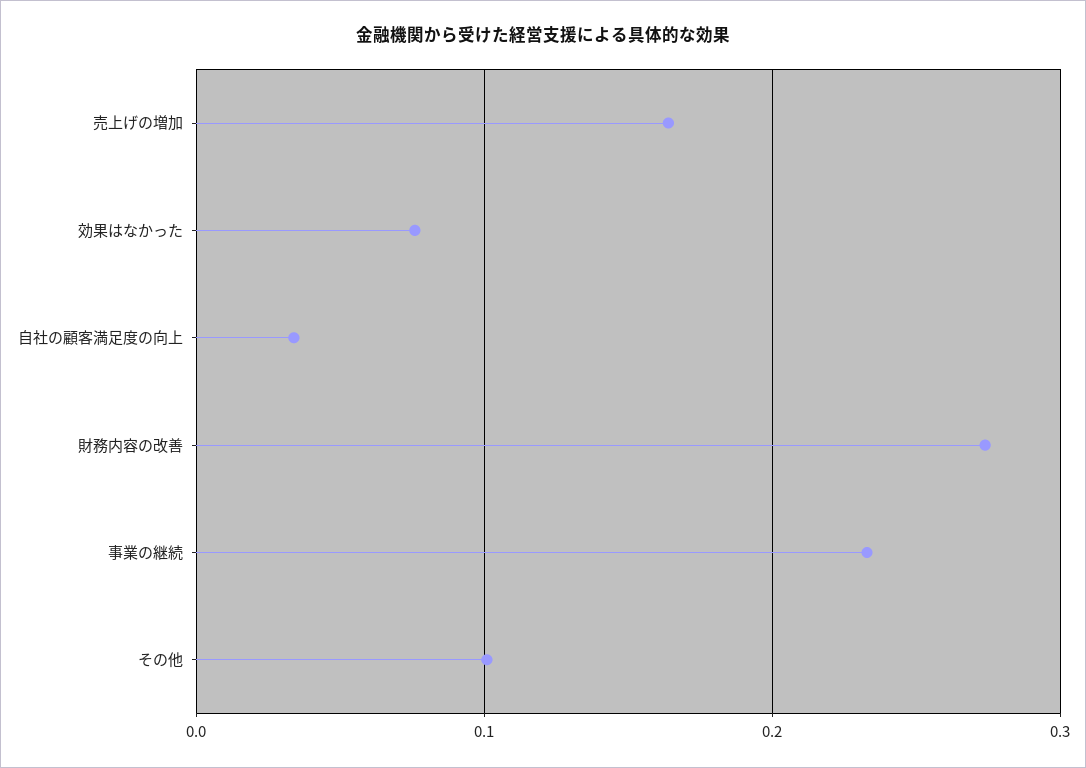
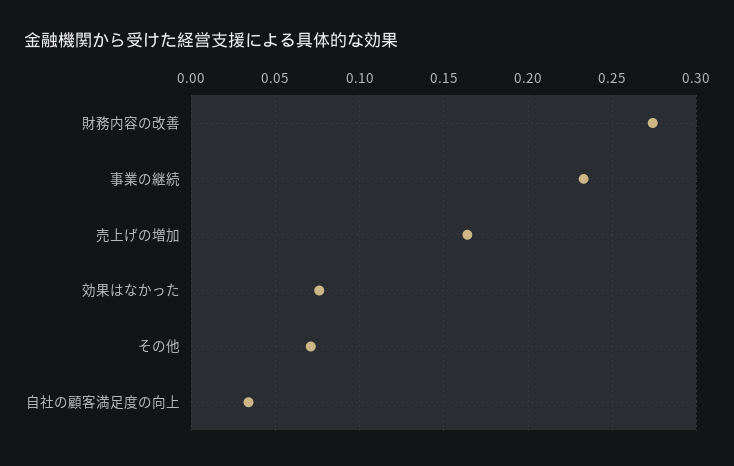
  {
    "売上げの増加": 0.165,
    "効果はなかった": 0.075,
    "自社の顧客満足度の向上": 0.035,
    "財務内容の改善": 0.275,
    "事業の継続": 0.235,
-   "その他": 0.1
+   "その他": 0.07
  }

